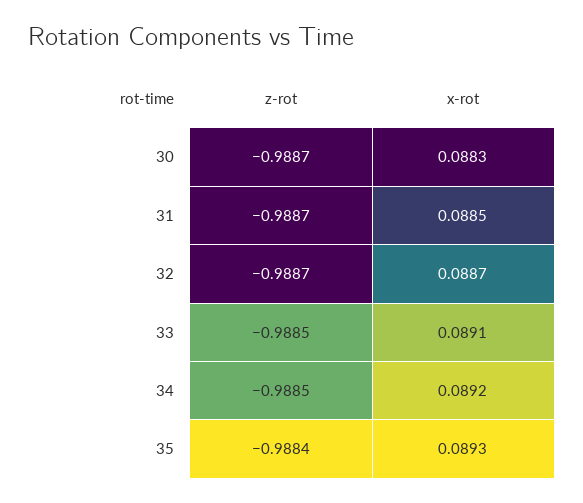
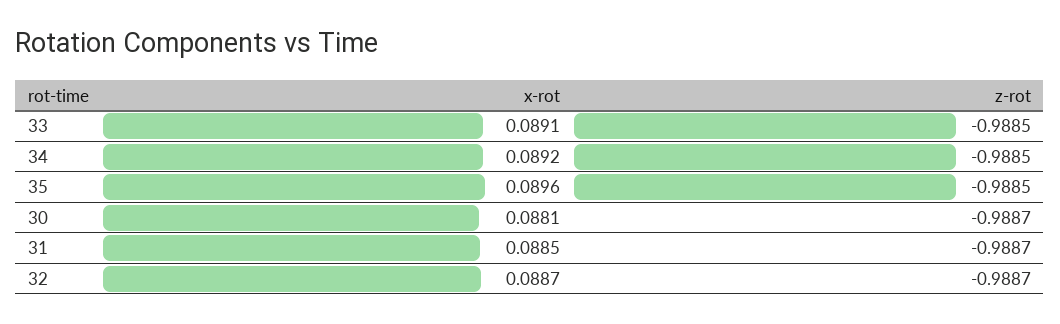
  {
    "z-rot": {
      "30": -0.9887,
      "31": -0.9887,
      "32": -0.9887,
      "33": -0.9885,
      "34": -0.9885,
-     "35": -0.9884
+     "35": -0.9885
    },
    "x-rot": {
-     "30": 0.0883,
+     "30": 0.0881,
      "31": 0.0885,
      "32": 0.0887,
      "33": 0.0891,
      "34": 0.0892,
-     "35": 0.0893
+     "35": 0.0896
    }
  }

